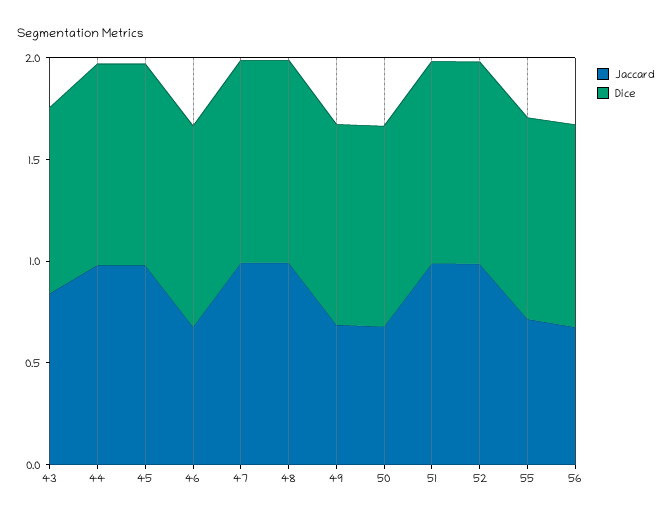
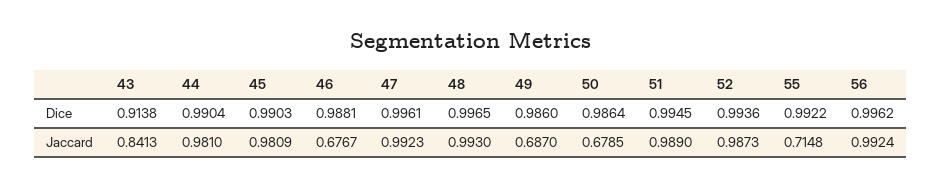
  {
    "Jaccard": {
      "43": 0.8413,
      "44": 0.981,
      "45": 0.9809,
      "46": 0.6767,
      "47": 0.9923,
      "48": 0.993,
      "49": 0.687,
      "50": 0.6785,
      "51": 0.989,
      "52": 0.9873,
      "55": 0.7148,
-     "56": 0.7
+     "56": 0.9924
    },
    "Dice": {
      "43": 0.9138,
      "44": 0.9904,
      "45": 0.9903,
      "46": 0.9881,
      "47": 0.9961,
      "48": 0.9965,
      "49": 0.986,
      "50": 0.9864,
      "51": 0.9945,
      "52": 0.9936,
      "55": 0.9922,
      "56": 0.9962
    }
  }

